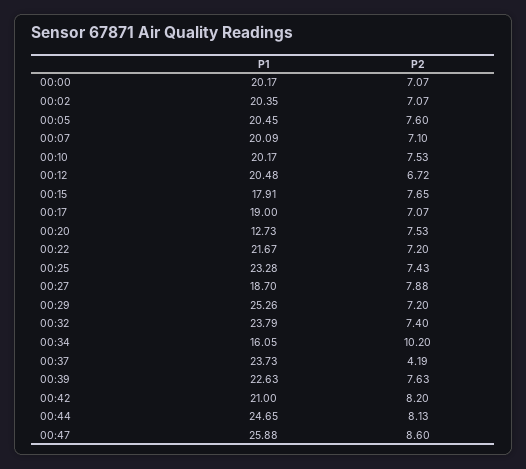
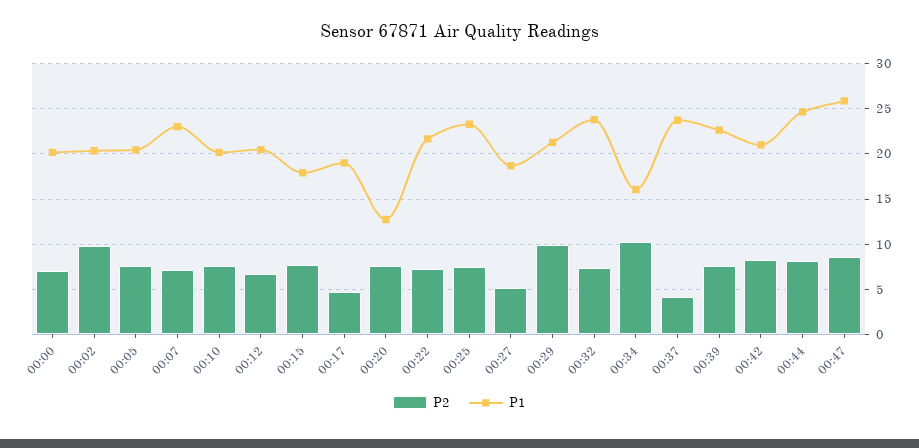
  {
    "P1": {
      "00:00": 20.17,
      "00:02": 20.35,
      "00:05": 20.45,
-     "00:07": 20.09,
+     "00:07": 23,
      "00:10": 20.17,
      "00:12": 20.48,
      "00:15": 17.91,
      "00:17": 19,
      "00:20": 12.73,
      "00:22": 21.67,
      "00:25": 23.28,
      "00:27": 18.7,
-     "00:29": 25.26,
+     "00:29": 21,
      "00:32": 23.79,
      "00:34": 16.05,
      "00:37": 23.73,
      "00:39": 22.63,
      "00:42": 21,
      "00:44": 24.65,
      "00:47": 25.88
    },
    "P2": {
      "00:00": 7.07,
-     "00:02": 7.07,
+     "00:02": 10,
      "00:05": 7.6,
      "00:07": 7.1,
      "00:10": 7.53,
      "00:12": 6.72,
      "00:15": 7.65,
-     "00:17": 7.07,
+     "00:17": 5,
      "00:20": 7.53,
      "00:22": 7.2,
      "00:25": 7.43,
-     "00:27": 7.88,
+     "00:27": 5,
-     "00:29": 7.2,
+     "00:29": 10,
      "00:32": 7.4,
      "00:34": 10.2,
      "00:37": 4.19,
      "00:39": 7.63,
      "00:42": 8.2,
      "00:44": 8.13,
      "00:47": 8.6
    }
  }

